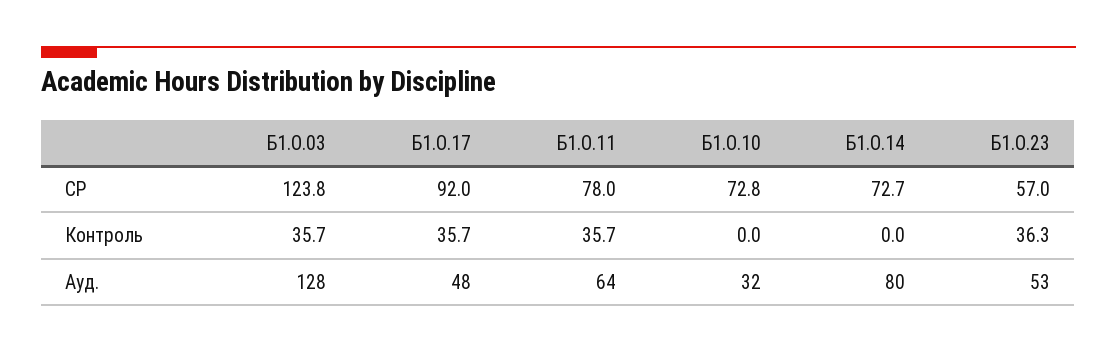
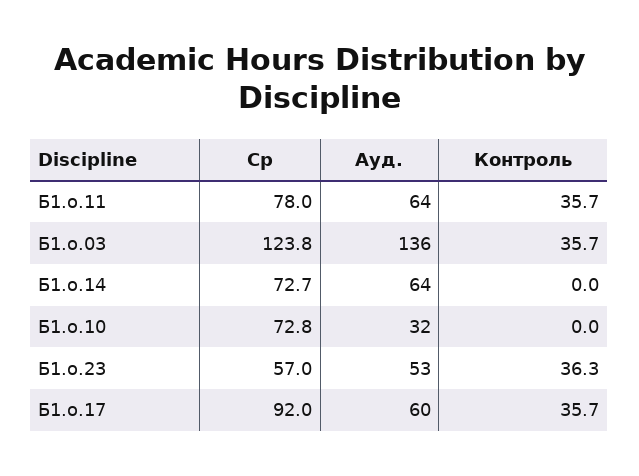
  {
    "Б1.О.03": {
      "СР": 123.8,
      "Контроль": 35.7,
-     "Ауд.": 128
+     "Ауд.": 136
    },
    "Б1.О.17": {
      "СР": 92,
      "Контроль": 35.7,
-     "Ауд.": 48
+     "Ауд.": 60
    },
    "Б1.О.11": {
      "СР": 78,
      "Контроль": 35.7,
      "Ауд.": 64
    },
    "Б1.О.10": {
      "СР": 72.8,
      "Контроль": 0,
      "Ауд.": 32
    },
    "Б1.О.14": {
      "СР": 72.7,
      "Контроль": 0,
-     "Ауд.": 80
+     "Ауд.": 64
    },
    "Б1.О.23": {
      "СР": 57,
      "Контроль": 36.3,
      "Ауд.": 53
    }
  }

